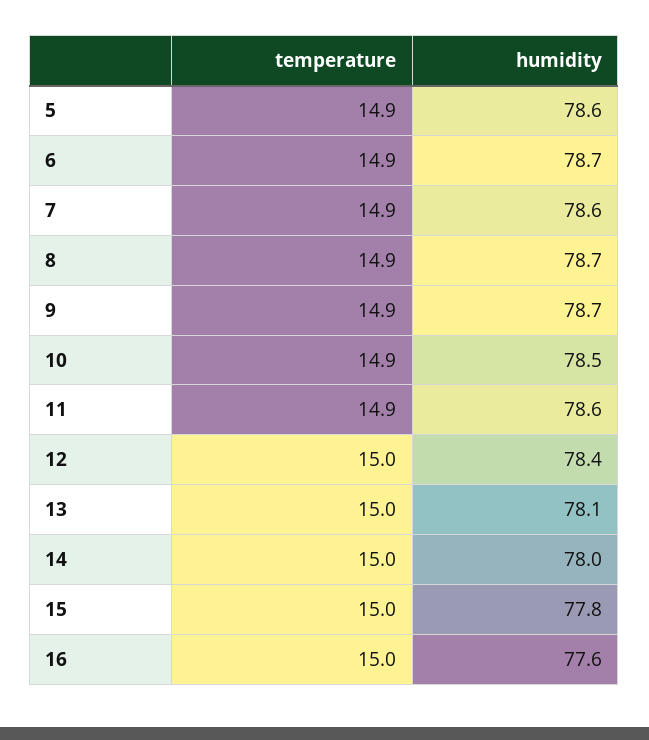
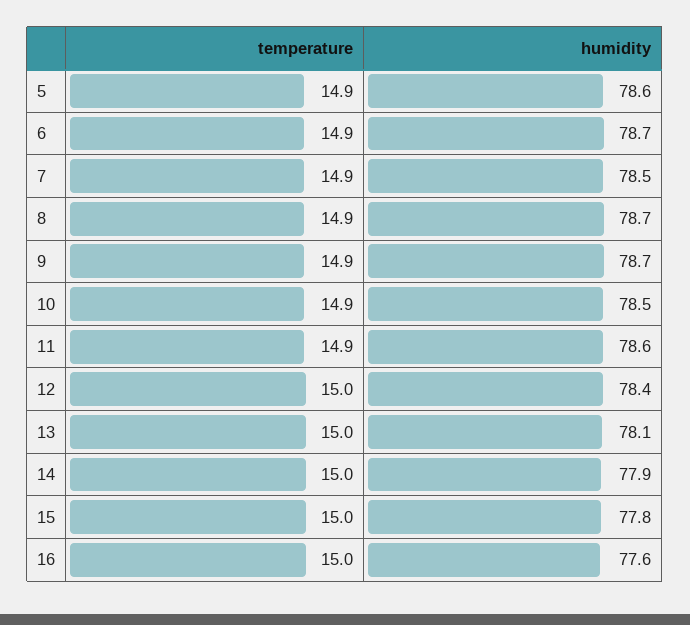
  {
    "temperature": {
      "5": 14.9,
      "6": 14.9,
      "7": 14.9,
      "8": 14.9,
      "9": 14.9,
      "10": 14.9,
      "11": 14.9,
      "12": 15,
      "13": 15,
      "14": 15,
      "15": 15,
      "16": 15
    },
    "humidity": {
      "5": 78.6,
      "6": 78.7,
-     "7": 78.6,
+     "7": 78.5,
      "8": 78.7,
      "9": 78.7,
      "10": 78.5,
      "11": 78.6,
      "12": 78.4,
      "13": 78.1,
-     "14": 78,
+     "14": 77.9,
      "15": 77.8,
      "16": 77.6
    }
  }

